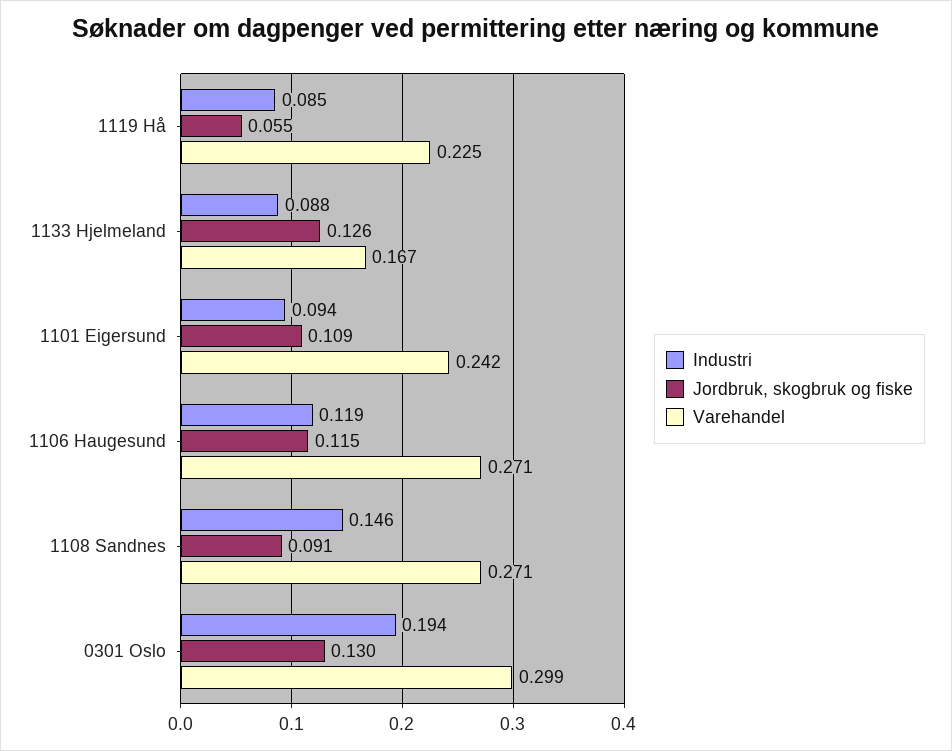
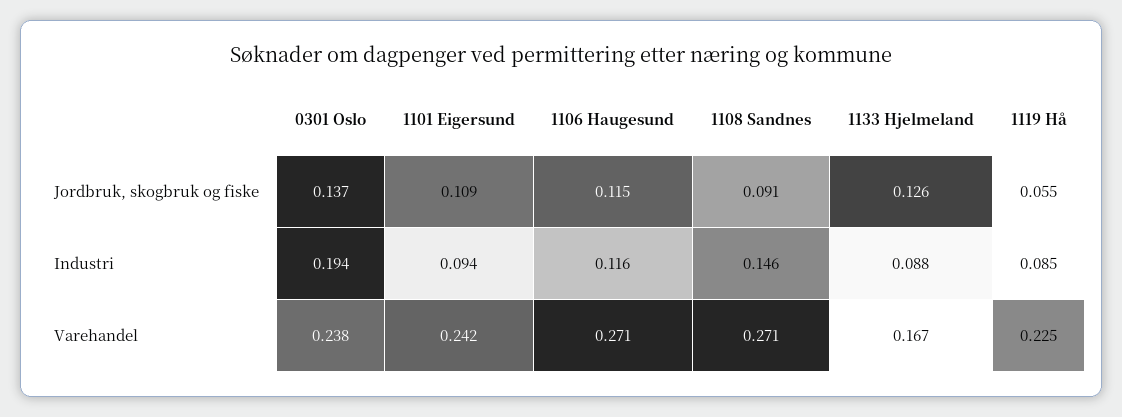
  {
    "Industri": {
      "1119 Hå": 0.085,
      "1133 Hjelmeland": 0.088,
      "1101 Eigersund": 0.094,
-     "1106 Haugesund": 0.119,
+     "1106 Haugesund": 0.116,
      "1108 Sandnes": 0.146,
      "0301 Oslo": 0.194
    },
    "Jordbruk, skogbruk og fiske": {
      "1119 Hå": 0.055,
      "1133 Hjelmeland": 0.126,
      "1101 Eigersund": 0.109,
      "1106 Haugesund": 0.115,
      "1108 Sandnes": 0.091,
-     "0301 Oslo": 0.13
+     "0301 Oslo": 0.137
    },
    "Varehandel": {
      "1119 Hå": 0.225,
      "1133 Hjelmeland": 0.167,
      "1101 Eigersund": 0.242,
      "1106 Haugesund": 0.271,
      "1108 Sandnes": 0.271,
-     "0301 Oslo": 0.299
+     "0301 Oslo": 0.238
    }
  }

